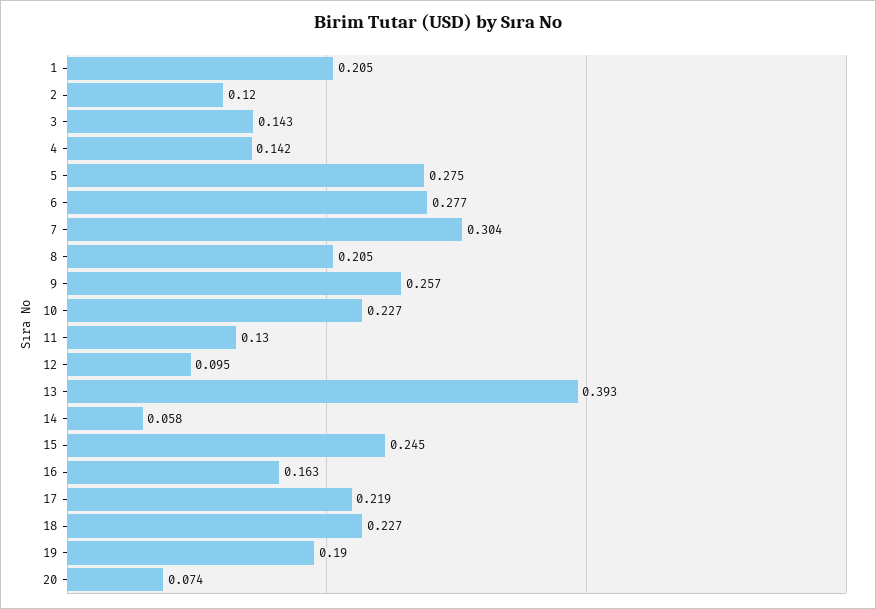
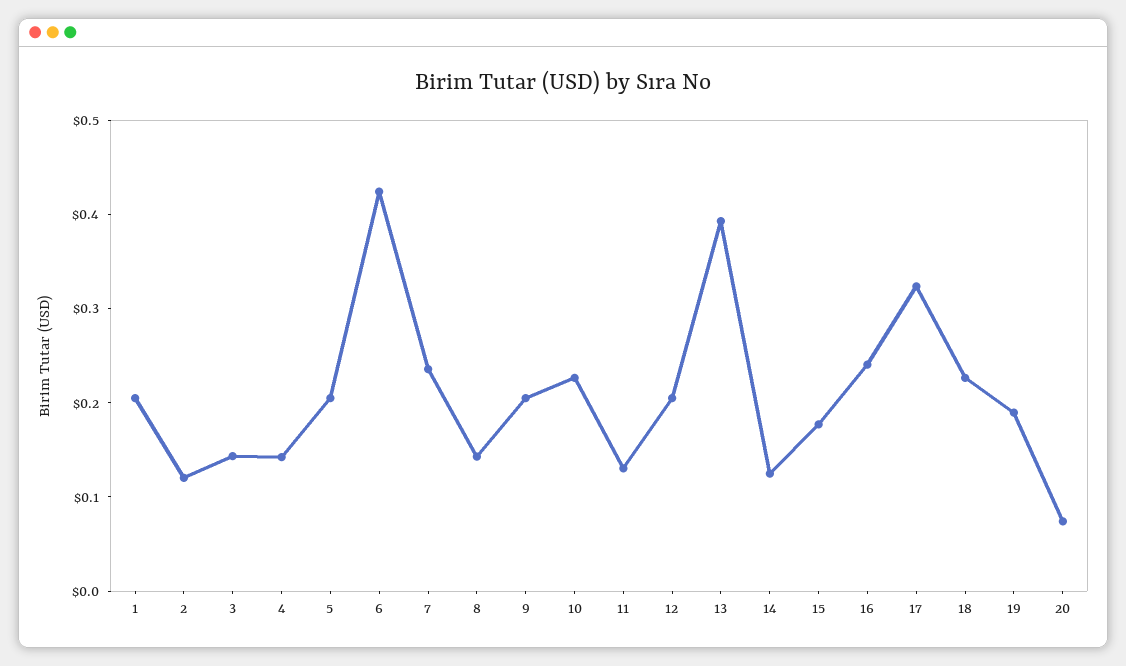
  {
    "1": 0.205,
    "2": 0.12,
    "3": 0.143,
    "4": 0.142,
-   "5": 0.275,
+   "5": 0.2,
-   "6": 0.277,
+   "6": 0.42,
-   "7": 0.304,
+   "7": 0.24,
-   "8": 0.205,
+   "8": 0.14,
-   "9": 0.257,
+   "9": 0.2,
    "10": 0.227,
    "11": 0.13,
-   "12": 0.095,
+   "12": 0.2,
    "13": 0.393,
-   "14": 0.058,
+   "14": 0.12,
-   "15": 0.245,
+   "15": 0.18,
-   "16": 0.163,
+   "16": 0.24,
-   "17": 0.219,
+   "17": 0.32,
    "18": 0.227,
    "19": 0.19,
    "20": 0.074
  }

